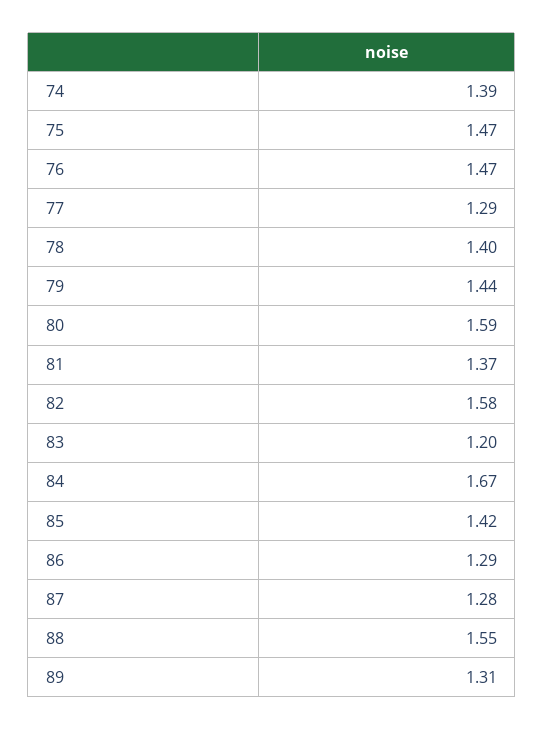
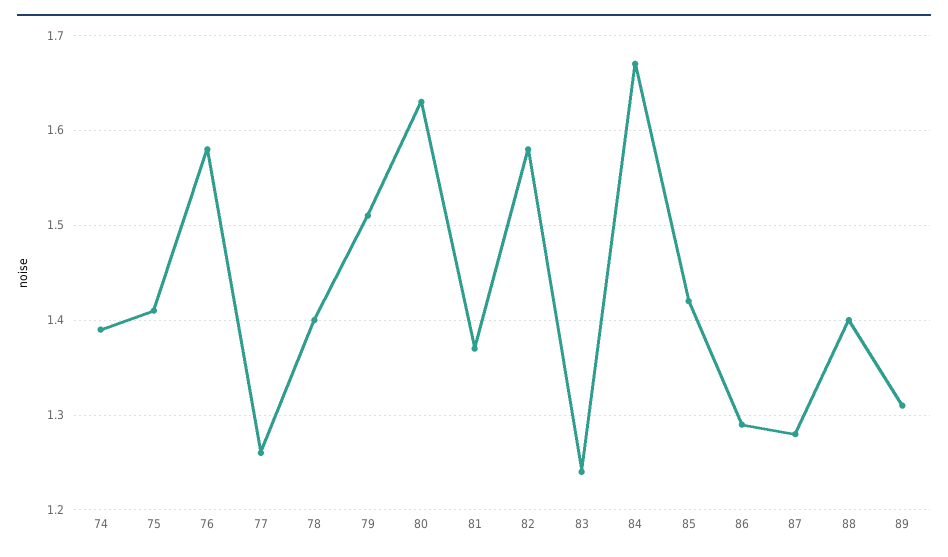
  {
    "74": 1.39,
-   "75": 1.47,
+   "75": 1.41,
-   "76": 1.47,
+   "76": 1.58,
-   "77": 1.29,
+   "77": 1.26,
    "78": 1.4,
-   "79": 1.44,
+   "79": 1.51,
-   "80": 1.59,
+   "80": 1.63,
    "81": 1.37,
    "82": 1.58,
-   "83": 1.2,
+   "83": 1.24,
    "84": 1.67,
    "85": 1.42,
    "86": 1.29,
    "87": 1.28,
-   "88": 1.55,
+   "88": 1.4,
    "89": 1.31
  }

